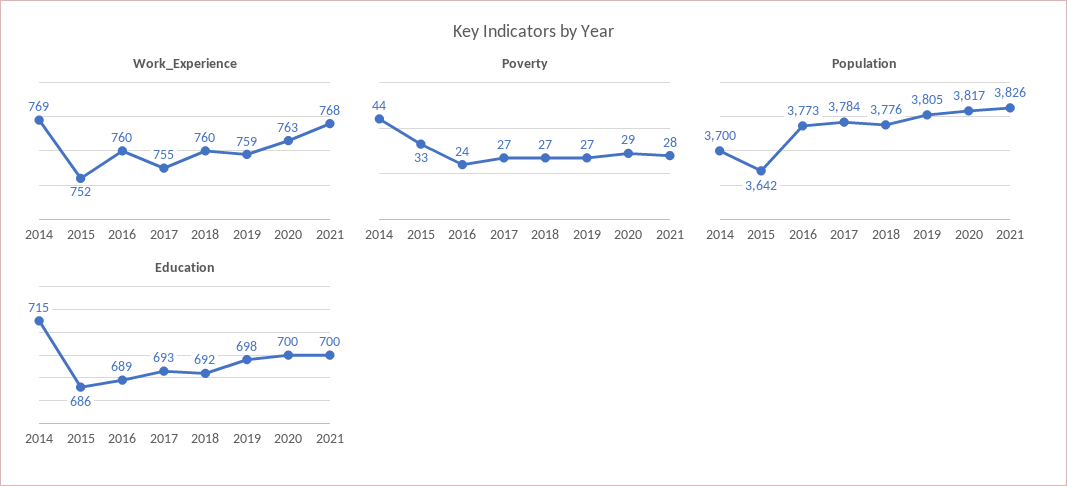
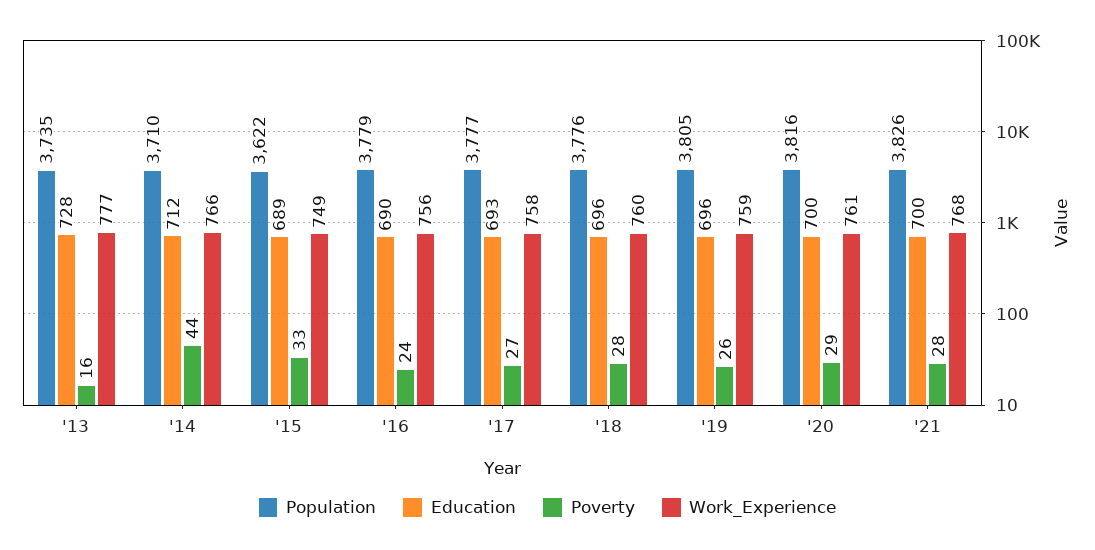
  {
    "Work_Experience": {
-     "2014": 769,
+     "2014": 766,
-     "2015": 752,
+     "2015": 749,
-     "2016": 760,
+     "2016": 756,
-     "2017": 755,
+     "2017": 758,
      "2018": 760,
      "2019": 759,
-     "2020": 763,
+     "2020": 761,
-     "2021": 768
+     "2021": 768,
+     "'13": 777
    },
    "Poverty": {
      "2014": 44,
      "2015": 33,
      "2016": 24,
      "2017": 27,
-     "2018": 27,
+     "2018": 28,
-     "2019": 27,
+     "2019": 26,
      "2020": 29,
-     "2021": 28
+     "2021": 28,
+     "'13": 16
    },
    "Population": {
-     "2014": 3700,
+     "2014": 3710,
-     "2015": 3642,
+     "2015": 3622,
-     "2016": 3773,
+     "2016": 3779,
-     "2017": 3784,
+     "2017": 3777,
      "2018": 3776,
      "2019": 3805,
-     "2020": 3817,
+     "2020": 3816,
-     "2021": 3826
+     "2021": 3826,
+     "'13": 3735
    },
    "Education": {
-     "2014": 715,
+     "2014": 712,
-     "2015": 686,
+     "2015": 689,
-     "2016": 689,
+     "2016": 690,
      "2017": 693,
-     "2018": 692,
+     "2018": 696,
-     "2019": 698,
+     "2019": 696,
      "2020": 700,
-     "2021": 700
+     "2021": 700,
+     "'13": 728
    }
  }

